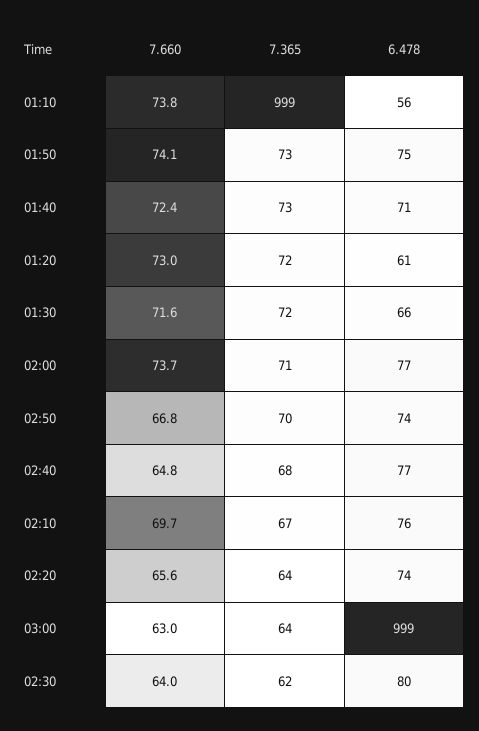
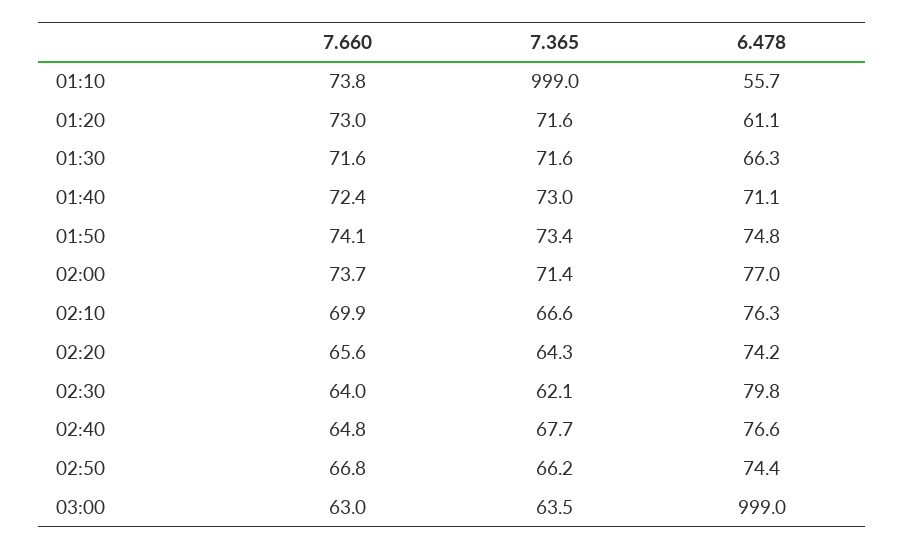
  {
    "7.660": {
      "01:10": 73.8,
      "01:50": 74.1,
      "01:40": 72.4,
      "01:20": 73,
      "01:30": 71.6,
      "02:00": 73.7,
      "02:50": 66.8,
      "02:40": 64.8,
-     "02:10": 69.7,
+     "02:10": 69.9,
      "02:20": 65.6,
      "03:00": 63,
      "02:30": 64
    },
    "7.365": {
      "01:10": 999,
      "01:50": 73.4,
      "01:40": 73,
      "01:20": 71.6,
      "01:30": 71.6,
      "02:00": 71.4,
-     "02:50": 70,
+     "02:50": 66.2,
      "02:40": 67.7,
      "02:10": 66.6,
      "02:20": 64.3,
      "03:00": 63.5,
      "02:30": 62.1
    },
    "6.478": {
      "01:10": 55.7,
      "01:50": 74.8,
      "01:40": 71.1,
      "01:20": 61.1,
      "01:30": 66.3,
      "02:00": 77,
      "02:50": 74.4,
      "02:40": 76.6,
      "02:10": 76.3,
      "02:20": 74.2,
      "03:00": 999,
      "02:30": 79.8
    }
  }

